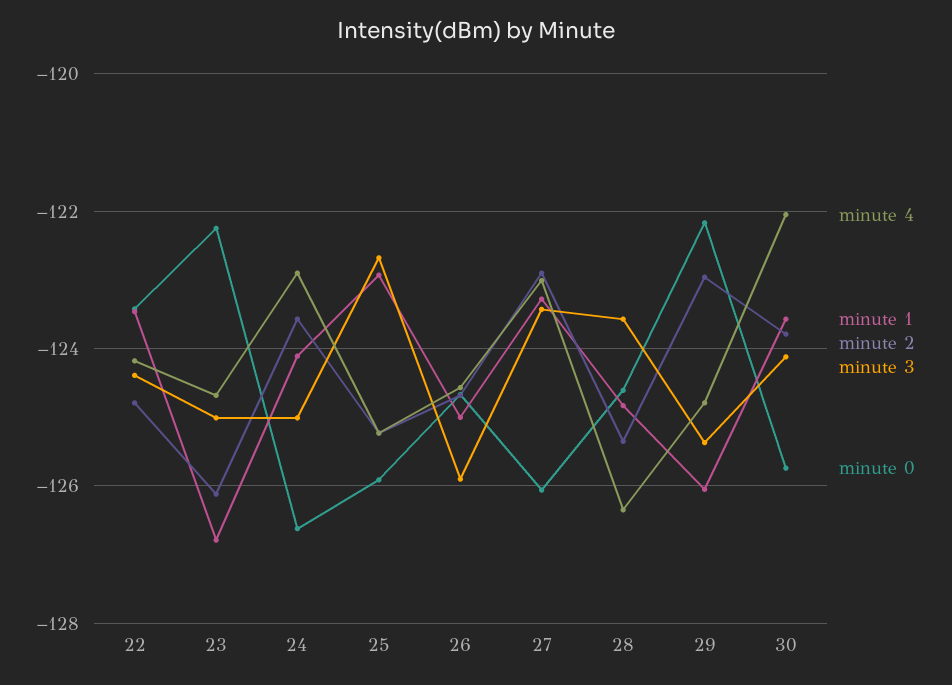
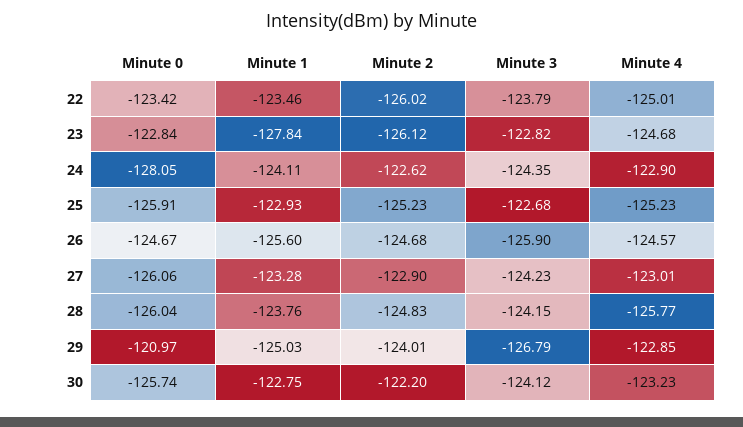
  {
    "minute 4": {
-     "22": -124.2,
+     "22": -125.01,
      "23": -124.68,
      "24": -122.9,
      "25": -125.23,
      "26": -124.57,
      "27": -123.01,
-     "28": -126.4,
+     "28": -125.77,
-     "29": -124.8,
+     "29": -122.85,
-     "30": -122
+     "30": -123.23
    },
    "minute 1": {
      "22": -123.46,
-     "23": -126.8,
+     "23": -127.84,
      "24": -124.11,
      "25": -122.93,
-     "26": -125,
+     "26": -125.6,
      "27": -123.28,
-     "28": -124.8,
+     "28": -123.76,
-     "29": -126,
+     "29": -125.03,
-     "30": -123.6
+     "30": -122.75
    },
    "minute 2": {
-     "22": -124.8,
+     "22": -126.02,
      "23": -126.12,
-     "24": -123.6,
+     "24": -122.62,
      "25": -125.23,
      "26": -124.68,
      "27": -122.9,
-     "28": -125.4,
+     "28": -124.83,
-     "29": -123,
+     "29": -124.01,
-     "30": -123.8
+     "30": -122.2
    },
    "minute 3": {
-     "22": -124.4,
+     "22": -123.79,
-     "23": -125,
+     "23": -122.82,
-     "24": -125,
+     "24": -124.35,
      "25": -122.68,
      "26": -125.9,
-     "27": -123.4,
+     "27": -124.23,
-     "28": -123.6,
+     "28": -124.15,
-     "29": -125.4,
+     "29": -126.79,
      "30": -124.12
    },
    "minute 0": {
      "22": -123.42,
-     "23": -122.2,
+     "23": -122.84,
-     "24": -126.6,
+     "24": -128.05,
      "25": -125.91,
      "26": -124.67,
      "27": -126.06,
-     "28": -124.6,
+     "28": -126.04,
-     "29": -122.2,
+     "29": -120.97,
      "30": -125.74
    }
  }

